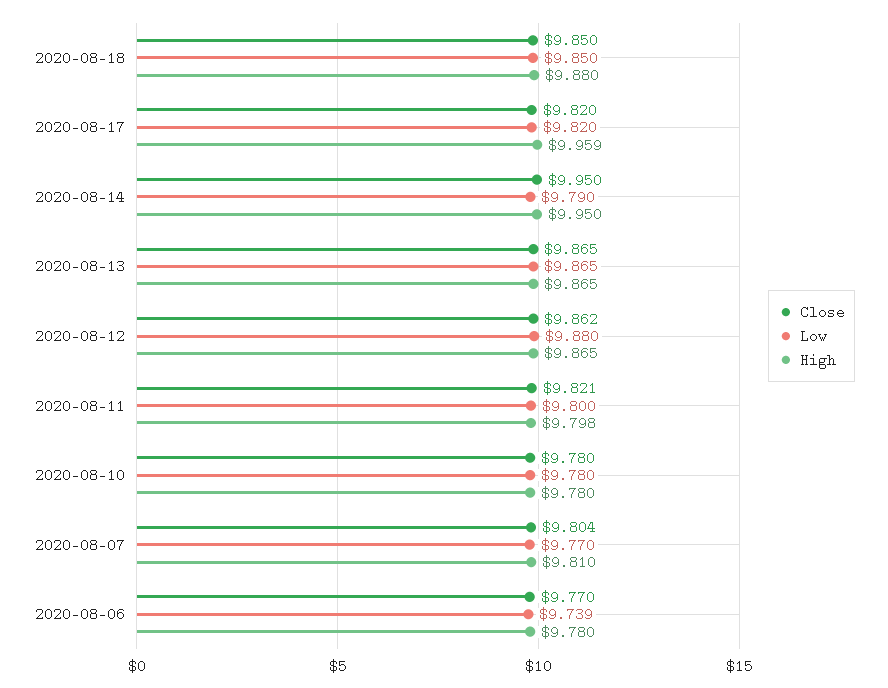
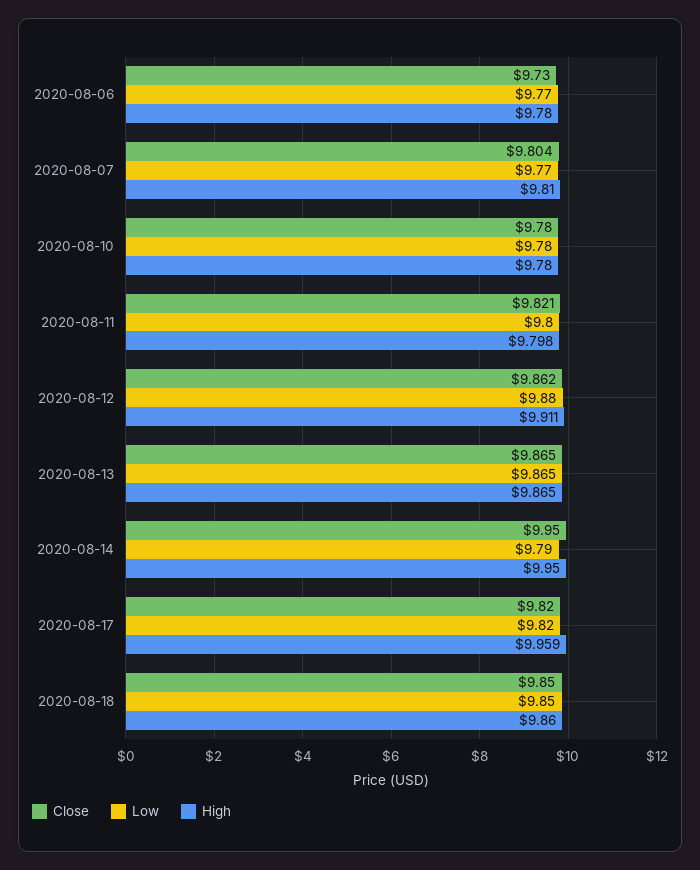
  {
    "Close": {
      "2020-08-18": 9.85,
      "2020-08-17": 9.82,
      "2020-08-14": 9.95,
      "2020-08-13": 9.865,
      "2020-08-12": 9.862,
      "2020-08-11": 9.821,
      "2020-08-10": 9.78,
      "2020-08-07": 9.804,
-     "2020-08-06": 9.77
+     "2020-08-06": 9.73
    },
    "Low": {
      "2020-08-18": 9.85,
      "2020-08-17": 9.82,
      "2020-08-14": 9.79,
      "2020-08-13": 9.865,
      "2020-08-12": 9.88,
      "2020-08-11": 9.8,
      "2020-08-10": 9.78,
      "2020-08-07": 9.77,
-     "2020-08-06": 9.739
+     "2020-08-06": 9.77
    },
    "High": {
-     "2020-08-18": 9.88,
+     "2020-08-18": 9.86,
      "2020-08-17": 9.959,
      "2020-08-14": 9.95,
      "2020-08-13": 9.865,
-     "2020-08-12": 9.865,
+     "2020-08-12": 9.911,
      "2020-08-11": 9.798,
      "2020-08-10": 9.78,
      "2020-08-07": 9.81,
      "2020-08-06": 9.78
    }
  }

